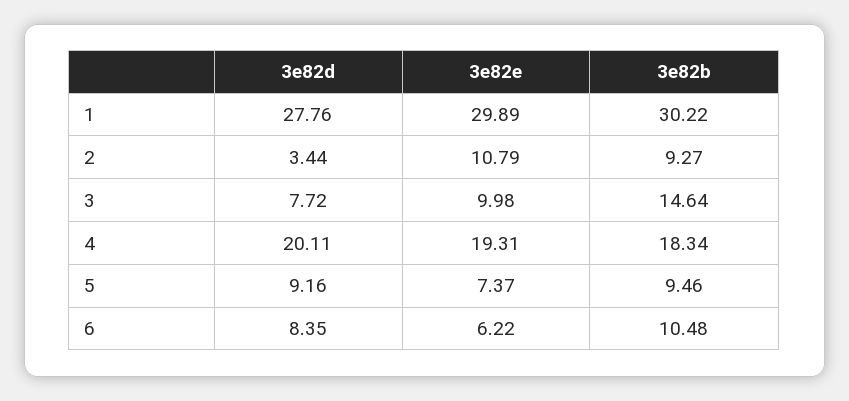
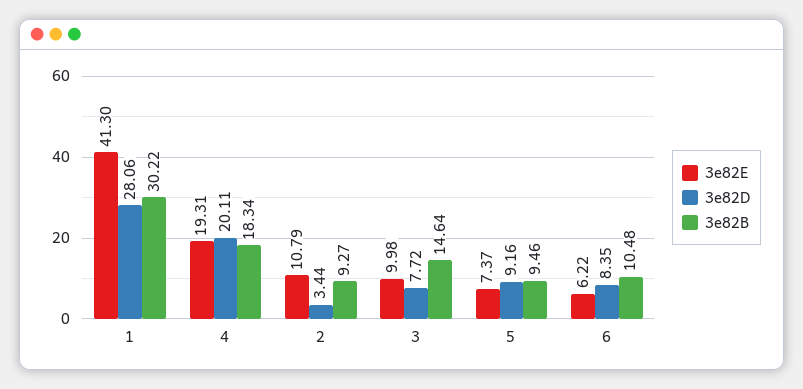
  {
    "3e82d": {
-     "1": 27.76,
+     "1": 28.06,
      "2": 3.44,
      "3": 7.72,
      "4": 20.11,
      "5": 9.16,
      "6": 8.35
    },
    "3e82e": {
-     "1": 29.89,
+     "1": 41.3,
      "2": 10.79,
      "3": 9.98,
      "4": 19.31,
      "5": 7.37,
      "6": 6.22
    },
    "3e82b": {
      "1": 30.22,
      "2": 9.27,
      "3": 14.64,
      "4": 18.34,
      "5": 9.46,
      "6": 10.48
    }
  }

